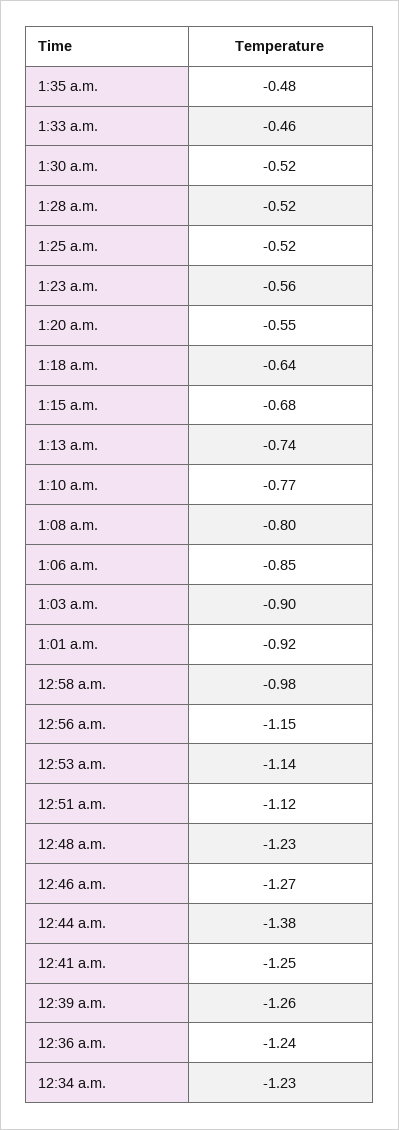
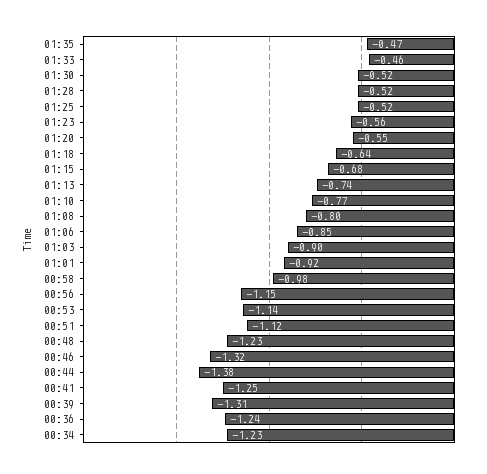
  {
-   "1:35 a.m.": -0.48,
+   "1:35 a.m.": -0.47,
    "1:33 a.m.": -0.46,
    "1:30 a.m.": -0.52,
    "1:28 a.m.": -0.52,
    "1:25 a.m.": -0.52,
    "1:23 a.m.": -0.56,
    "1:20 a.m.": -0.55,
    "1:18 a.m.": -0.64,
    "1:15 a.m.": -0.68,
    "1:13 a.m.": -0.74,
    "1:10 a.m.": -0.77,
    "1:08 a.m.": -0.8,
    "1:06 a.m.": -0.85,
    "1:03 a.m.": -0.9,
    "1:01 a.m.": -0.92,
    "12:58 a.m.": -0.98,
    "12:56 a.m.": -1.15,
    "12:53 a.m.": -1.14,
    "12:51 a.m.": -1.12,
    "12:48 a.m.": -1.23,
-   "12:46 a.m.": -1.27,
+   "12:46 a.m.": -1.32,
    "12:44 a.m.": -1.38,
    "12:41 a.m.": -1.25,
-   "12:39 a.m.": -1.26,
+   "12:39 a.m.": -1.31,
    "12:36 a.m.": -1.24,
    "12:34 a.m.": -1.23
  }

